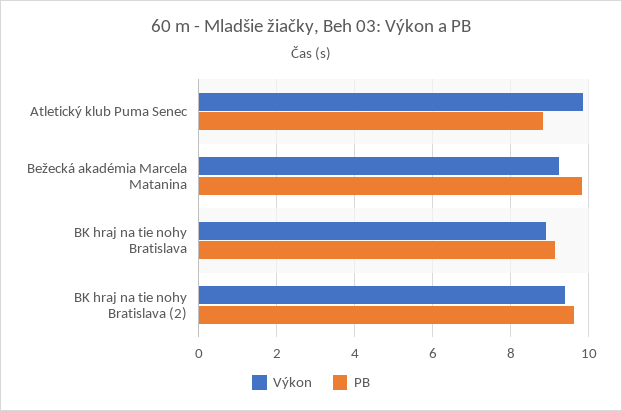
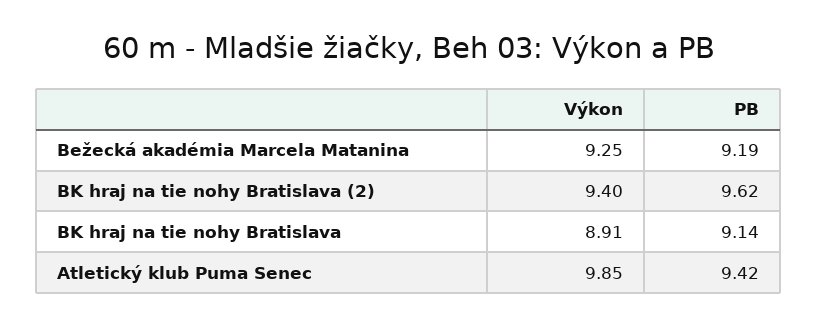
  {
    "Výkon": {
      "Atletický klub Puma Senec": 9.85,
      "Bežecká akadémia Marcela Matanina": 9.25,
      "BK hraj na tie nohy Bratislava": 8.91,
      "BK hraj na tie nohy Bratislava (2)": 9.4
    },
    "PB": {
-     "Atletický klub Puma Senec": 8.8,
+     "Atletický klub Puma Senec": 9.42,
-     "Bežecká akadémia Marcela Matanina": 9.8,
+     "Bežecká akadémia Marcela Matanina": 9.19,
      "BK hraj na tie nohy Bratislava": 9.14,
      "BK hraj na tie nohy Bratislava (2)": 9.62
    }
  }

